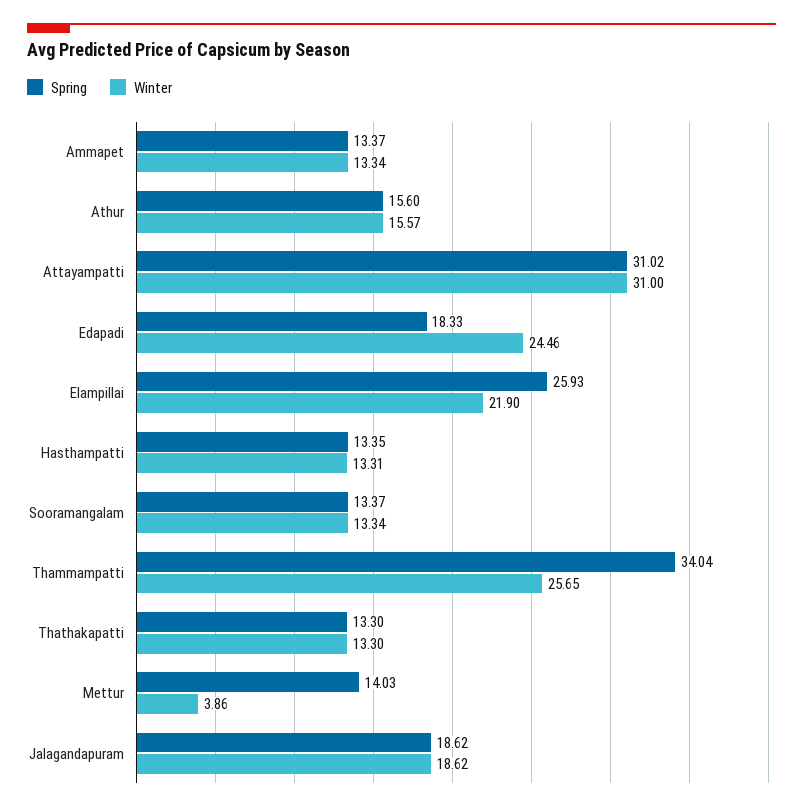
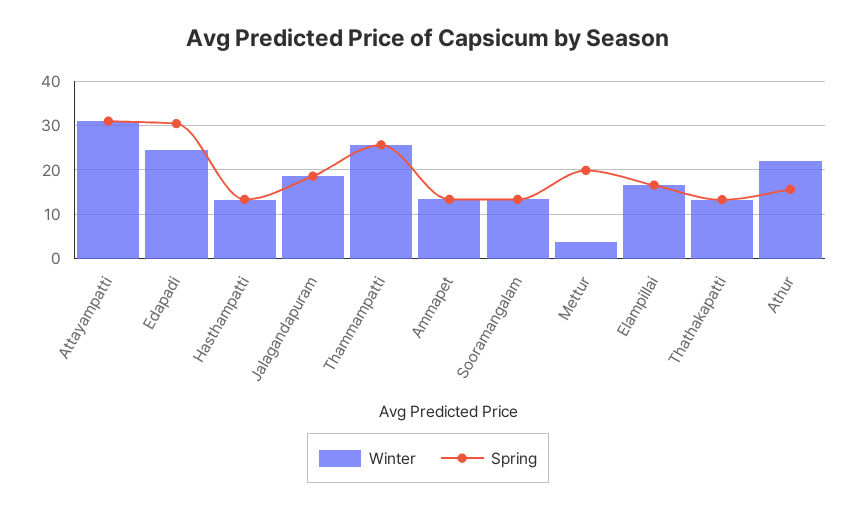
  {
    "Spring": {
      "Ammapet": 13.37,
      "Athur": 15.6,
      "Attayampatti": 31.02,
-     "Edapadi": 18.33,
+     "Edapadi": 30,
-     "Elampillai": 25.93,
+     "Elampillai": 16,
      "Hasthampatti": 13.35,
      "Sooramangalam": 13.37,
-     "Thammampatti": 34.04,
+     "Thammampatti": 26,
      "Thathakapatti": 13.3,
-     "Mettur": 14.03,
+     "Mettur": 20,
      "Jalagandapuram": 18.62
    },
    "Winter": {
      "Ammapet": 13.34,
-     "Athur": 15.57,
+     "Athur": 22,
      "Attayampatti": 31,
      "Edapadi": 24.46,
-     "Elampillai": 21.9,
+     "Elampillai": 16,
      "Hasthampatti": 13.31,
      "Sooramangalam": 13.34,
      "Thammampatti": 25.65,
      "Thathakapatti": 13.3,
      "Mettur": 3.86,
      "Jalagandapuram": 18.62
    }
  }

